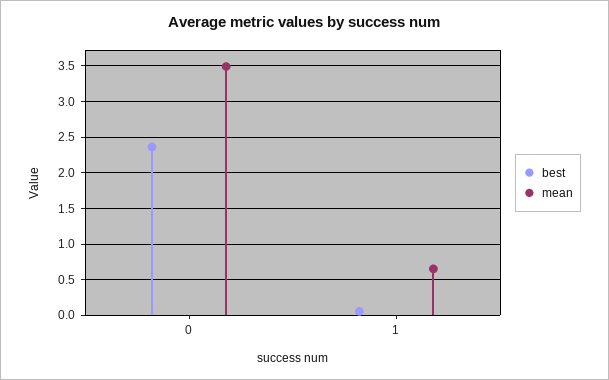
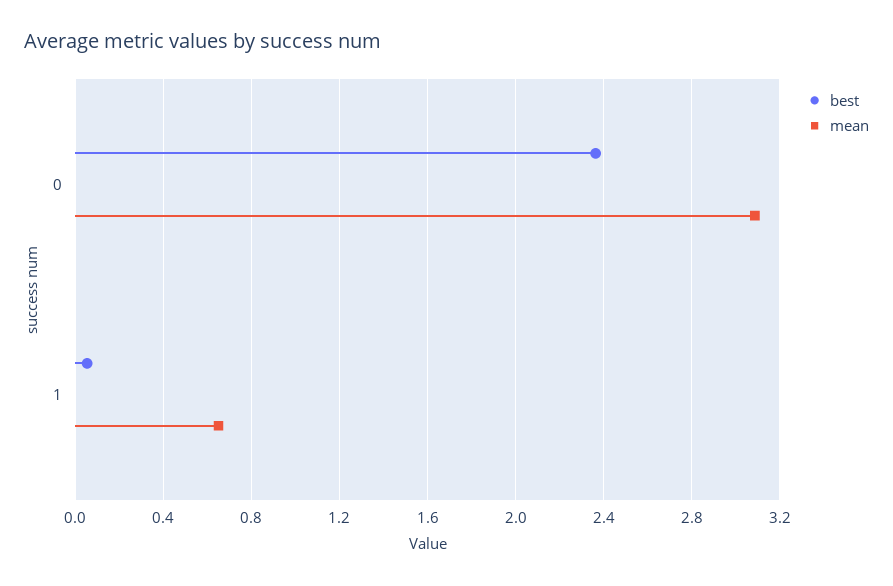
  {
    "best": {
      "0": 2.35,
      "1": 0.05
    },
    "mean": {
-     "0": 3.5,
+     "0": 3.1,
      "1": 0.65
    }
  }

